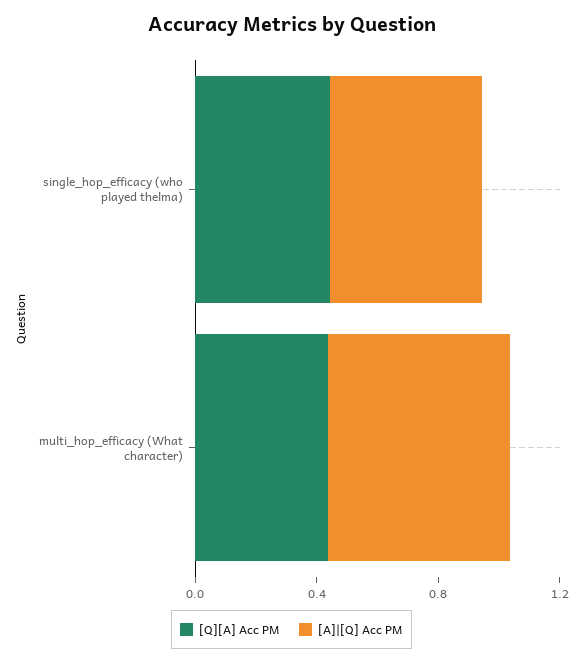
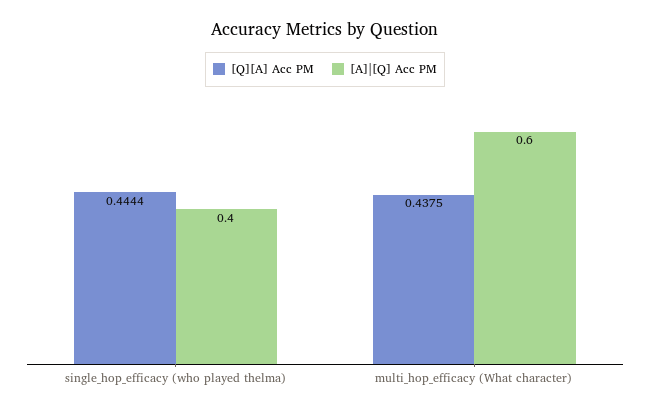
  {
    "[Q][A] Acc PM": {
      "single_hop_efficacy (who played thelma)": 0.4444,
      "multi_hop_efficacy (What character)": 0.4375
    },
    "[A]|[Q] Acc PM": {
-     "single_hop_efficacy (who played thelma)": 0.5,
+     "single_hop_efficacy (who played thelma)": 0.4,
      "multi_hop_efficacy (What character)": 0.6
    }
  }

